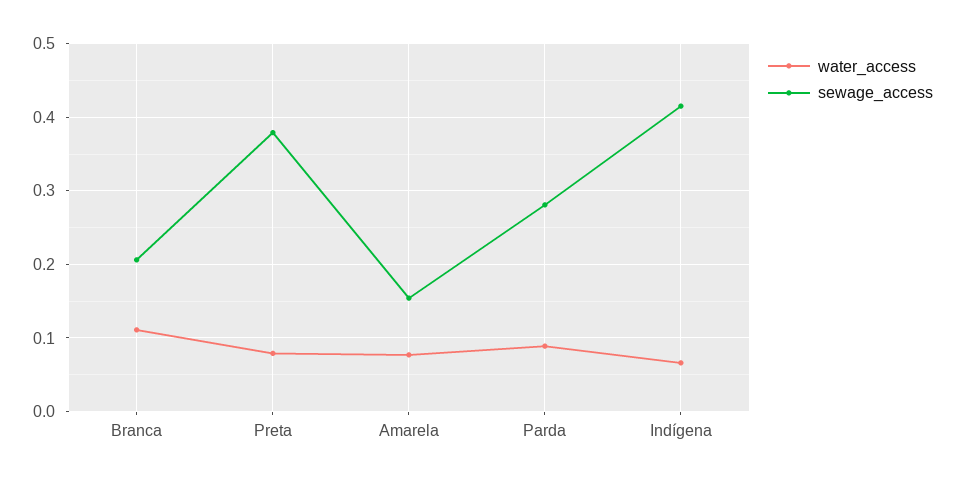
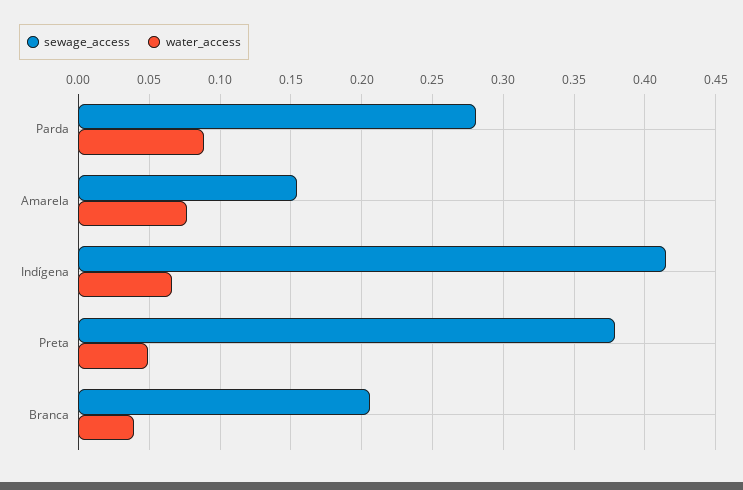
  {
    "water_access": {
-     "Branca": 0.11,
+     "Branca": 0.04,
-     "Preta": 0.08,
+     "Preta": 0.05,
      "Amarela": 0.075,
      "Parda": 0.09,
      "Indígena": 0.065
    },
    "sewage_access": {
      "Branca": 0.205,
      "Preta": 0.38,
      "Amarela": 0.155,
      "Parda": 0.28,
      "Indígena": 0.415
    }
  }

